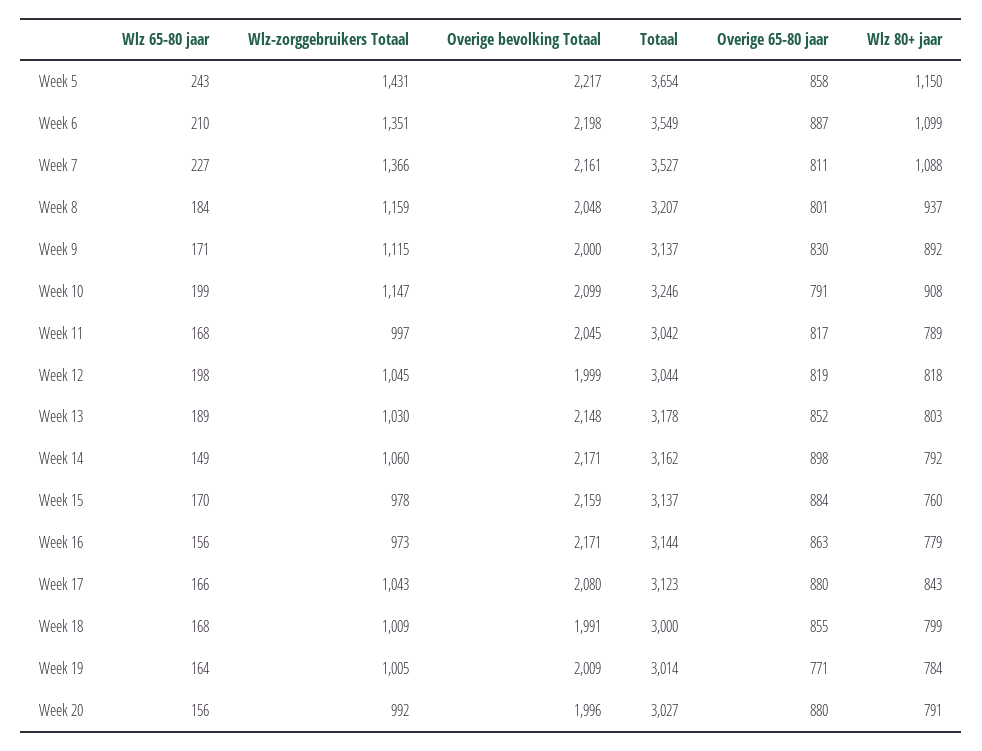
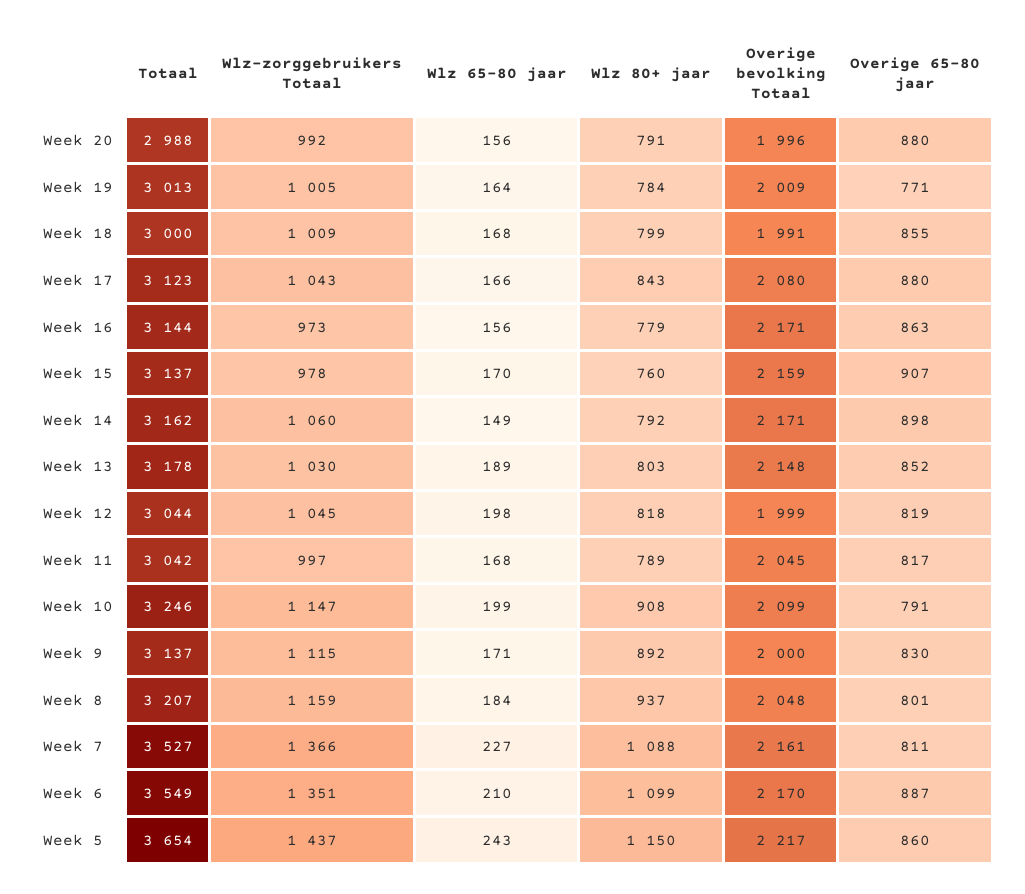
  {
    "Wlz 65-80 jaar": {
      "Week 5": 243,
      "Week 6": 210,
      "Week 7": 227,
      "Week 8": 184,
      "Week 9": 171,
      "Week 10": 199,
      "Week 11": 168,
      "Week 12": 198,
      "Week 13": 189,
      "Week 14": 149,
      "Week 15": 170,
      "Week 16": 156,
      "Week 17": 166,
      "Week 18": 168,
      "Week 19": 164,
      "Week 20": 156
    },
    "Wlz-zorggebruikers Totaal": {
-     "Week 5": 1431,
+     "Week 5": 1437,
      "Week 6": 1351,
      "Week 7": 1366,
      "Week 8": 1159,
      "Week 9": 1115,
      "Week 10": 1147,
      "Week 11": 997,
      "Week 12": 1045,
      "Week 13": 1030,
      "Week 14": 1060,
      "Week 15": 978,
      "Week 16": 973,
      "Week 17": 1043,
      "Week 18": 1009,
      "Week 19": 1005,
      "Week 20": 992
    },
    "Overige bevolking Totaal": {
      "Week 5": 2217,
-     "Week 6": 2198,
+     "Week 6": 2170,
      "Week 7": 2161,
      "Week 8": 2048,
      "Week 9": 2000,
      "Week 10": 2099,
      "Week 11": 2045,
      "Week 12": 1999,
      "Week 13": 2148,
      "Week 14": 2171,
      "Week 15": 2159,
      "Week 16": 2171,
      "Week 17": 2080,
      "Week 18": 1991,
      "Week 19": 2009,
      "Week 20": 1996
    },
    "Totaal": {
      "Week 5": 3654,
      "Week 6": 3549,
      "Week 7": 3527,
      "Week 8": 3207,
      "Week 9": 3137,
      "Week 10": 3246,
      "Week 11": 3042,
      "Week 12": 3044,
      "Week 13": 3178,
      "Week 14": 3162,
      "Week 15": 3137,
      "Week 16": 3144,
      "Week 17": 3123,
      "Week 18": 3000,
-     "Week 19": 3014,
+     "Week 19": 3013,
-     "Week 20": 3027
+     "Week 20": 2988
    },
    "Overige 65-80 jaar": {
-     "Week 5": 858,
+     "Week 5": 860,
      "Week 6": 887,
      "Week 7": 811,
      "Week 8": 801,
      "Week 9": 830,
      "Week 10": 791,
      "Week 11": 817,
      "Week 12": 819,
      "Week 13": 852,
      "Week 14": 898,
-     "Week 15": 884,
+     "Week 15": 907,
      "Week 16": 863,
      "Week 17": 880,
      "Week 18": 855,
      "Week 19": 771,
      "Week 20": 880
    },
    "Wlz 80+ jaar": {
      "Week 5": 1150,
      "Week 6": 1099,
      "Week 7": 1088,
      "Week 8": 937,
      "Week 9": 892,
      "Week 10": 908,
      "Week 11": 789,
      "Week 12": 818,
      "Week 13": 803,
      "Week 14": 792,
      "Week 15": 760,
      "Week 16": 779,
      "Week 17": 843,
      "Week 18": 799,
      "Week 19": 784,
      "Week 20": 791
    }
  }

